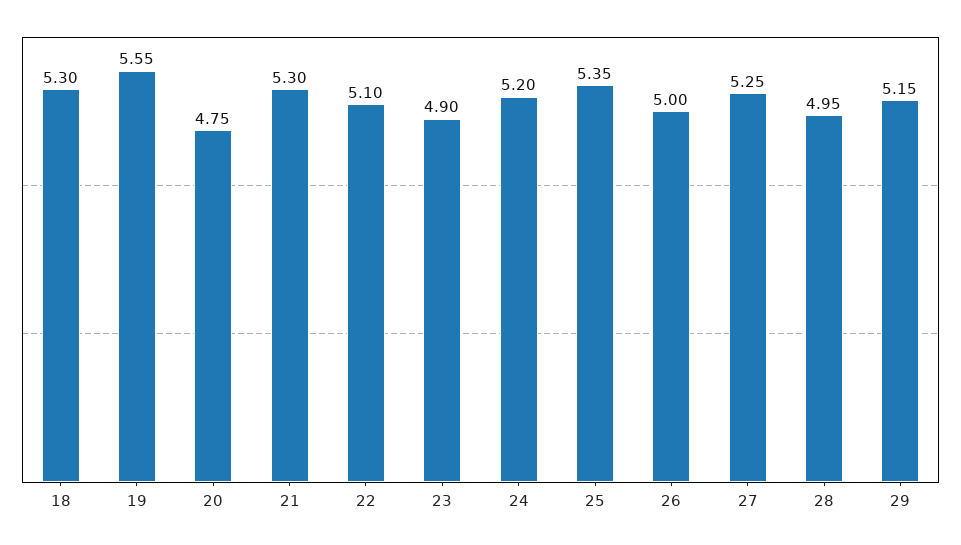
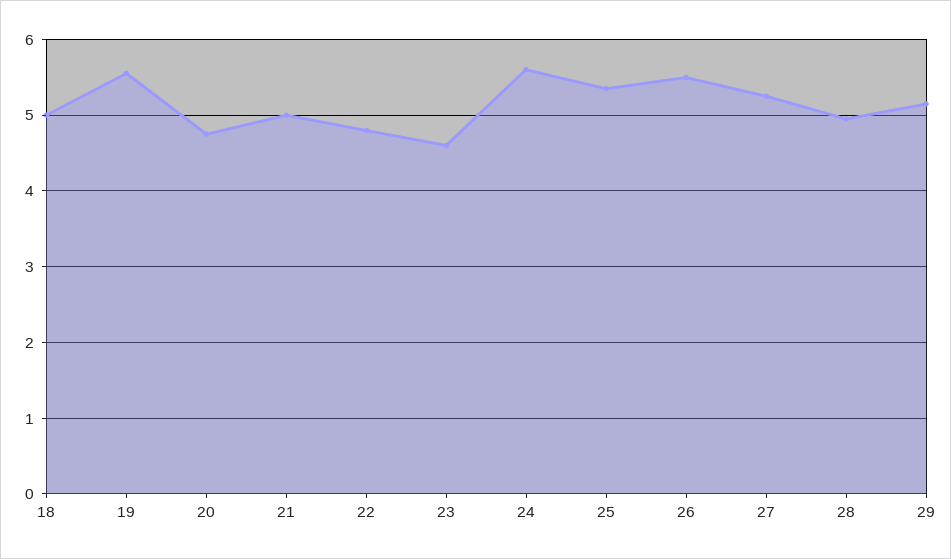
  {
-   "18": 5.3,
+   "18": 5,
    "19": 5.55,
    "20": 4.75,
-   "21": 5.3,
+   "21": 5,
-   "22": 5.1,
+   "22": 4.8,
-   "23": 4.9,
+   "23": 4.6,
-   "24": 5.2,
+   "24": 5.6,
    "25": 5.35,
-   "26": 5,
+   "26": 5.5,
    "27": 5.25,
    "28": 4.95,
    "29": 5.15
  }

